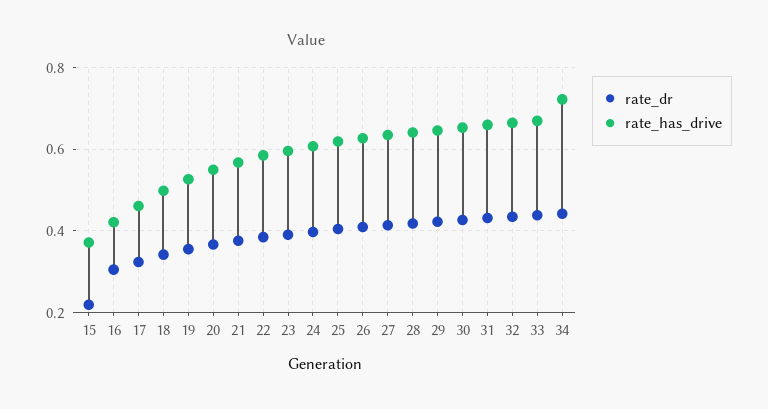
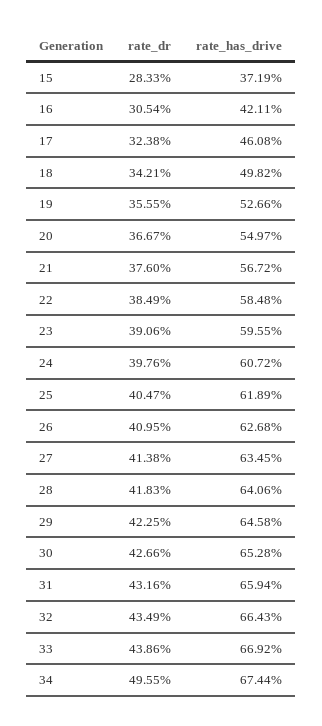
  {
    "rate_dr": {
-     "15": 0.22,
+     "15": 0.2833,
      "16": 0.3054,
      "17": 0.3238,
      "18": 0.3421,
      "19": 0.3555,
      "20": 0.3667,
      "21": 0.376,
      "22": 0.3849,
      "23": 0.3906,
      "24": 0.3976,
      "25": 0.4047,
      "26": 0.4095,
      "27": 0.4138,
      "28": 0.4183,
      "29": 0.4225,
      "30": 0.4266,
      "31": 0.4316,
      "32": 0.4349,
      "33": 0.4386,
-     "34": 0.44
+     "34": 0.4955
    },
    "rate_has_drive": {
      "15": 0.3719,
      "16": 0.4211,
      "17": 0.4608,
      "18": 0.4982,
      "19": 0.5266,
      "20": 0.5497,
      "21": 0.5672,
      "22": 0.5848,
      "23": 0.5955,
      "24": 0.6072,
      "25": 0.6189,
      "26": 0.6268,
      "27": 0.6345,
      "28": 0.6406,
      "29": 0.6458,
      "30": 0.6528,
      "31": 0.6594,
      "32": 0.6643,
      "33": 0.6692,
-     "34": 0.72
+     "34": 0.6744
    }
  }

